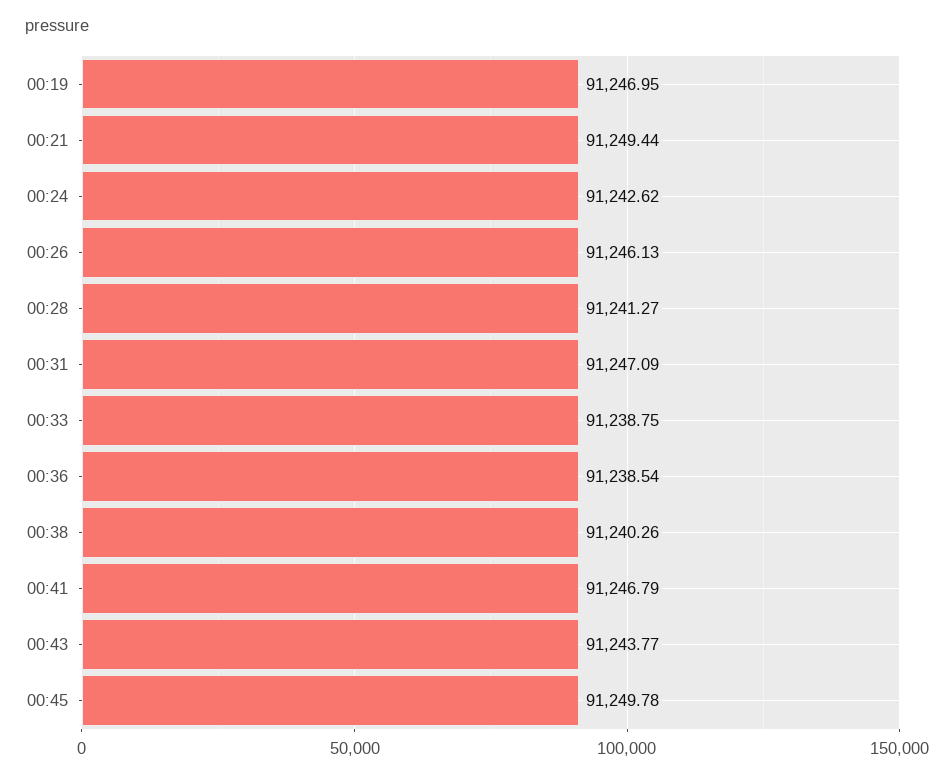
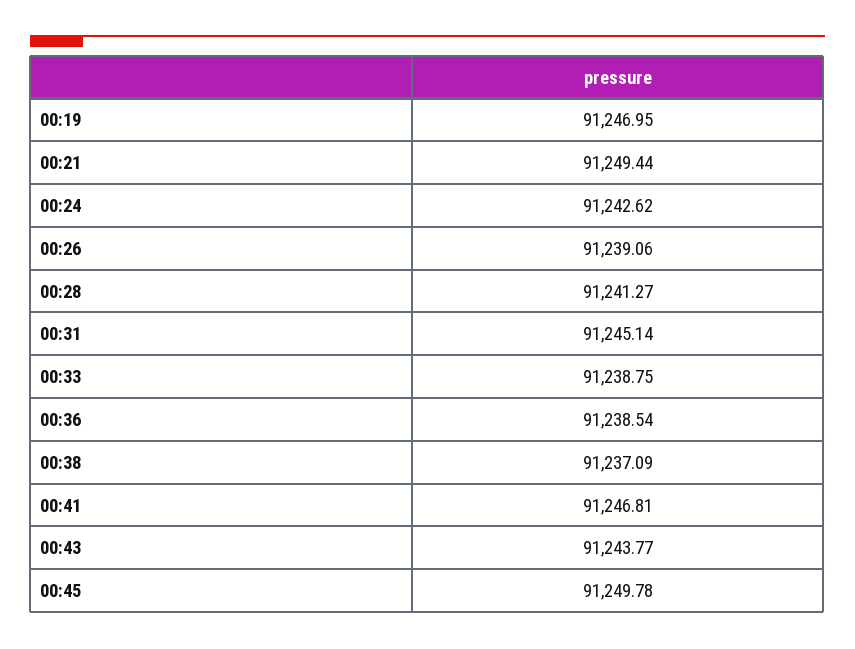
  {
    "00:19": 91246.95,
    "00:21": 91249.44,
    "00:24": 91242.62,
-   "00:26": 91246.13,
+   "00:26": 91239.06,
    "00:28": 91241.27,
-   "00:31": 91247.09,
+   "00:31": 91245.14,
    "00:33": 91238.75,
    "00:36": 91238.54,
-   "00:38": 91240.26,
+   "00:38": 91237.09,
-   "00:41": 91246.79,
+   "00:41": 91246.81,
    "00:43": 91243.77,
    "00:45": 91249.78
  }

